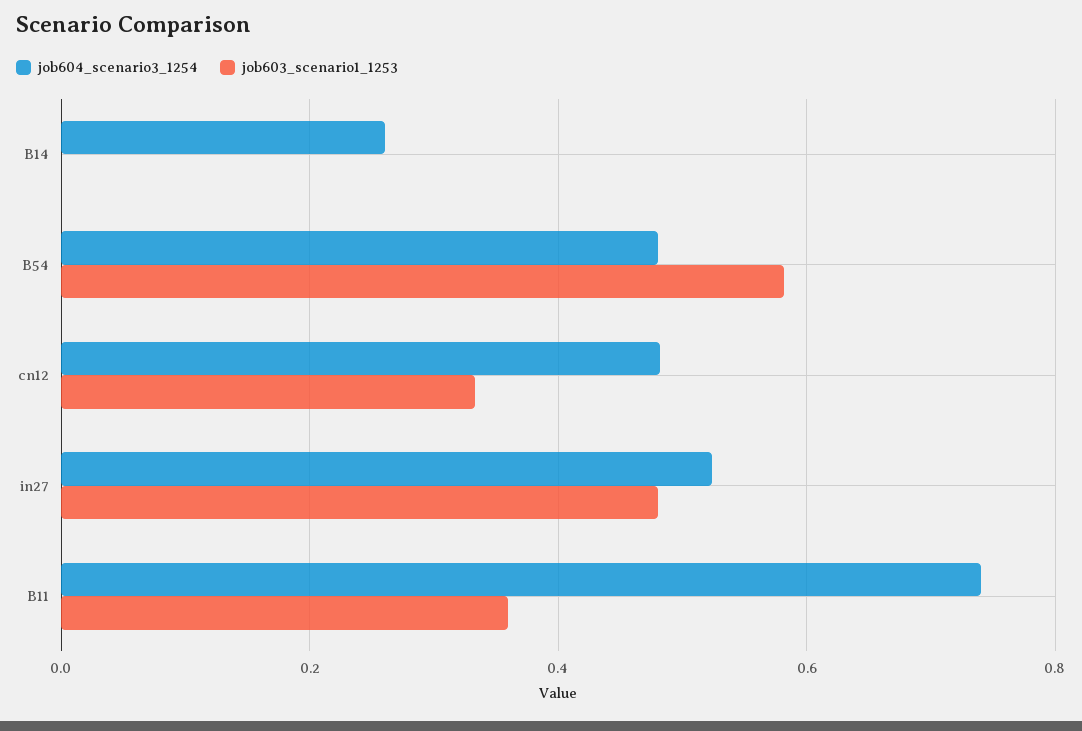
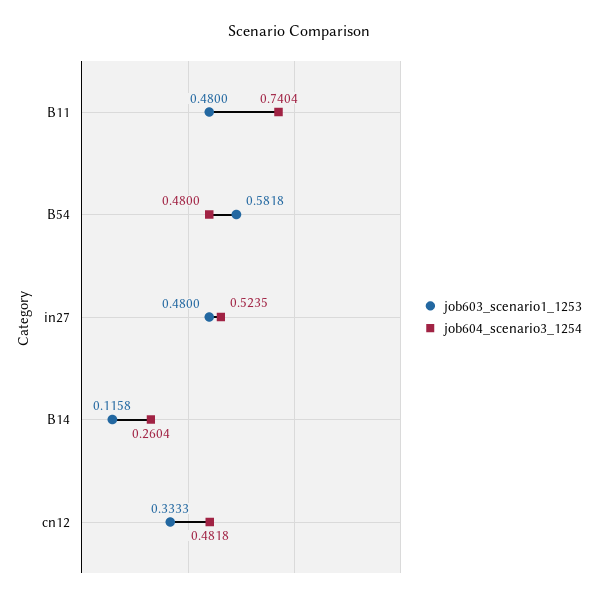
  {
    "job604_scenario3_1254": {
      "B14": 0.2604,
      "B54": 0.48,
      "cn12": 0.4818,
      "in27": 0.5235,
      "B11": 0.7404
    },
    "job603_scenario1_1253": {
-     "B14": 0,
+     "B14": 0.1158,
      "B54": 0.5818,
      "cn12": 0.3333,
      "in27": 0.48,
-     "B11": 0.36
+     "B11": 0.48
    }
  }

